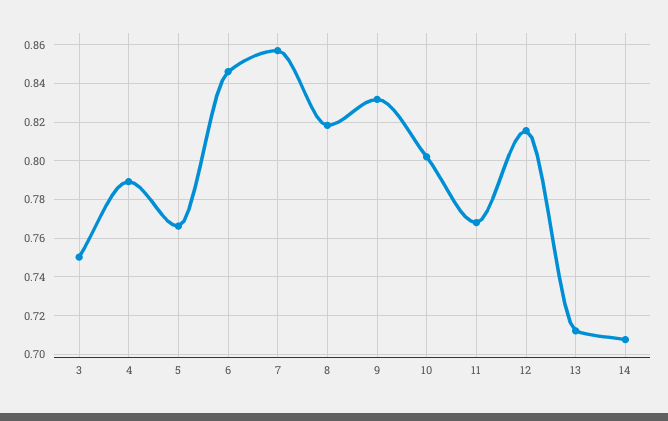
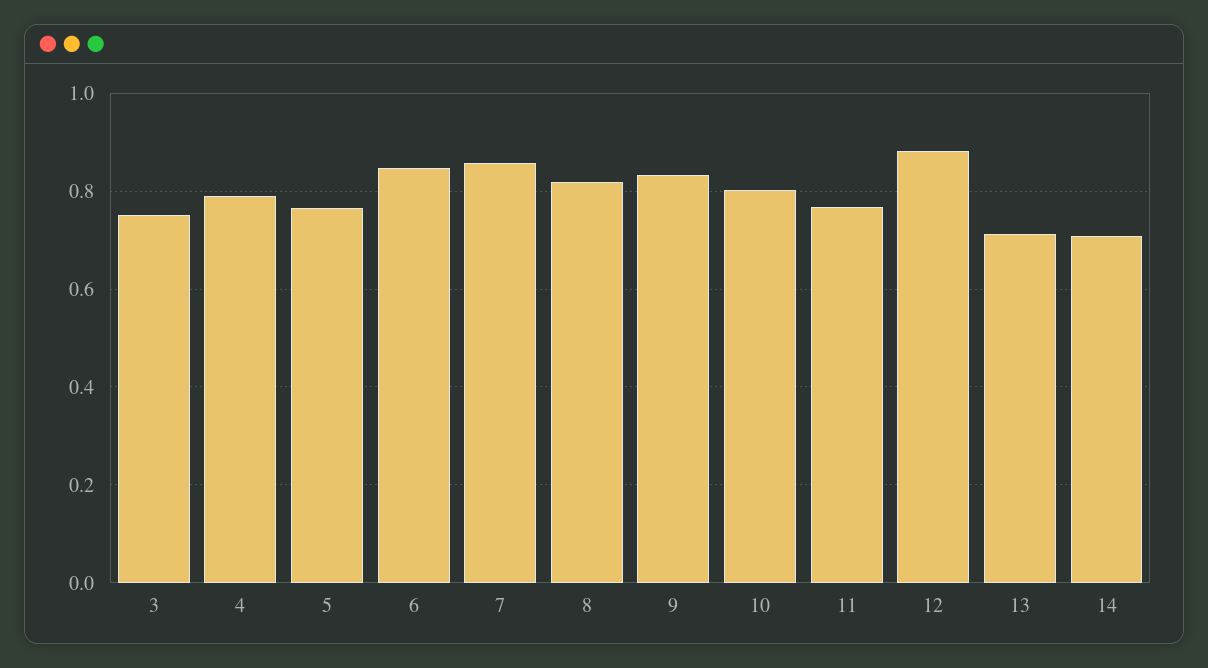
  {
    "3": 0.75,
    "4": 0.79,
    "5": 0.765,
    "6": 0.845,
    "7": 0.855,
    "8": 0.82,
    "9": 0.83,
    "10": 0.8,
    "11": 0.77,
-   "12": 0.815,
+   "12": 0.88,
    "13": 0.71,
    "14": 0.71
  }

